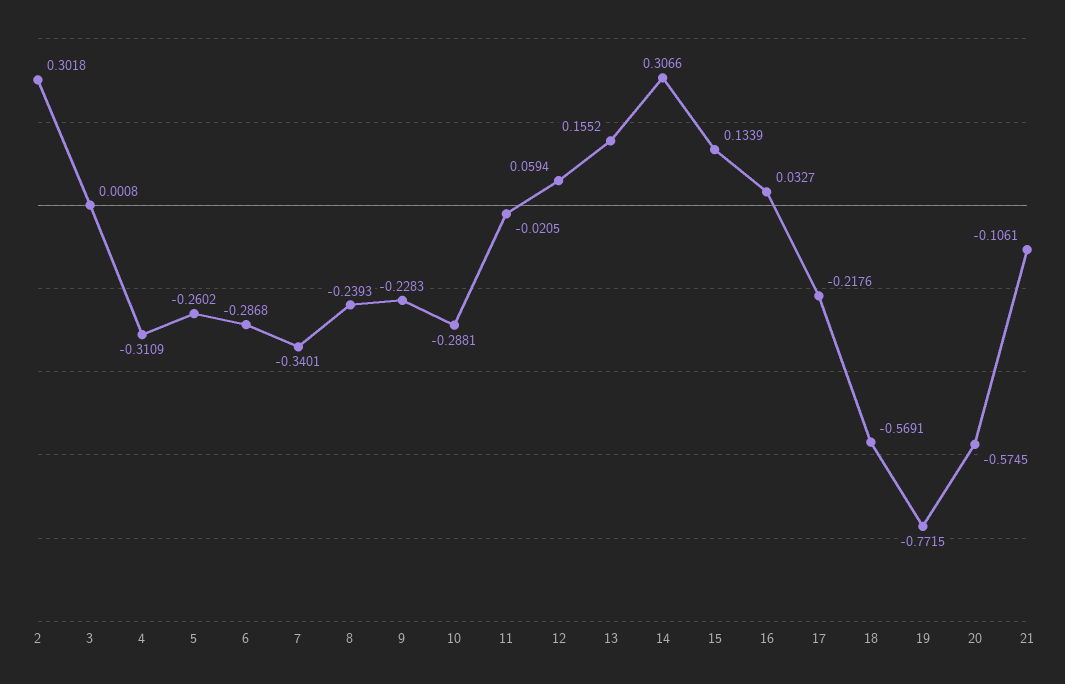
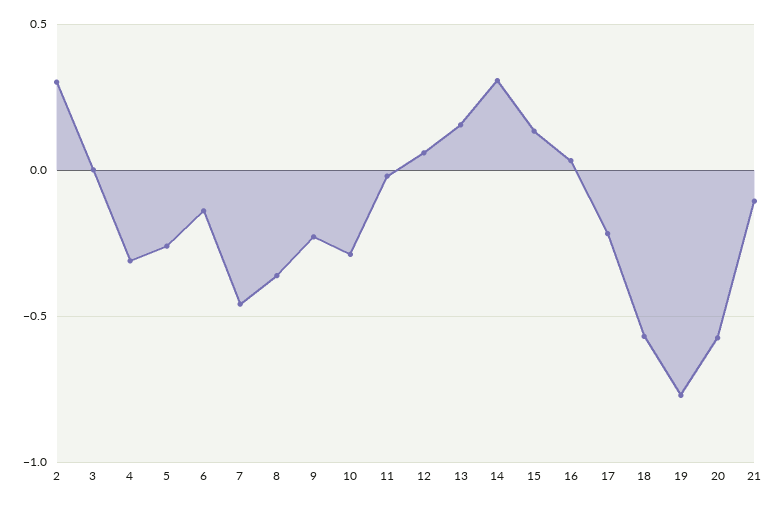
  {
    "2": 0.3018,
    "3": 0.0008,
    "4": -0.3109,
    "5": -0.2602,
-   "6": -0.2868,
+   "6": -0.15,
-   "7": -0.3401,
+   "7": -0.45,
-   "8": -0.2393,
+   "8": -0.35,
    "9": -0.2283,
    "10": -0.2881,
    "11": -0.0205,
    "12": 0.0594,
    "13": 0.1552,
    "14": 0.3066,
    "15": 0.1339,
    "16": 0.0327,
    "17": -0.2176,
    "18": -0.5691,
    "19": -0.7715,
    "20": -0.5745,
    "21": -0.1061
  }

